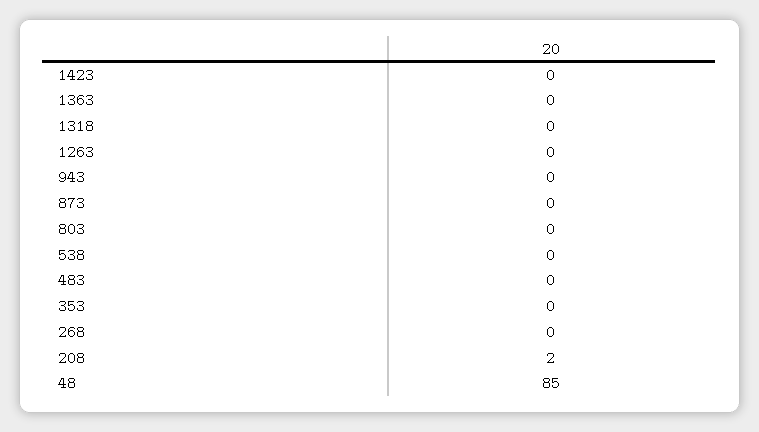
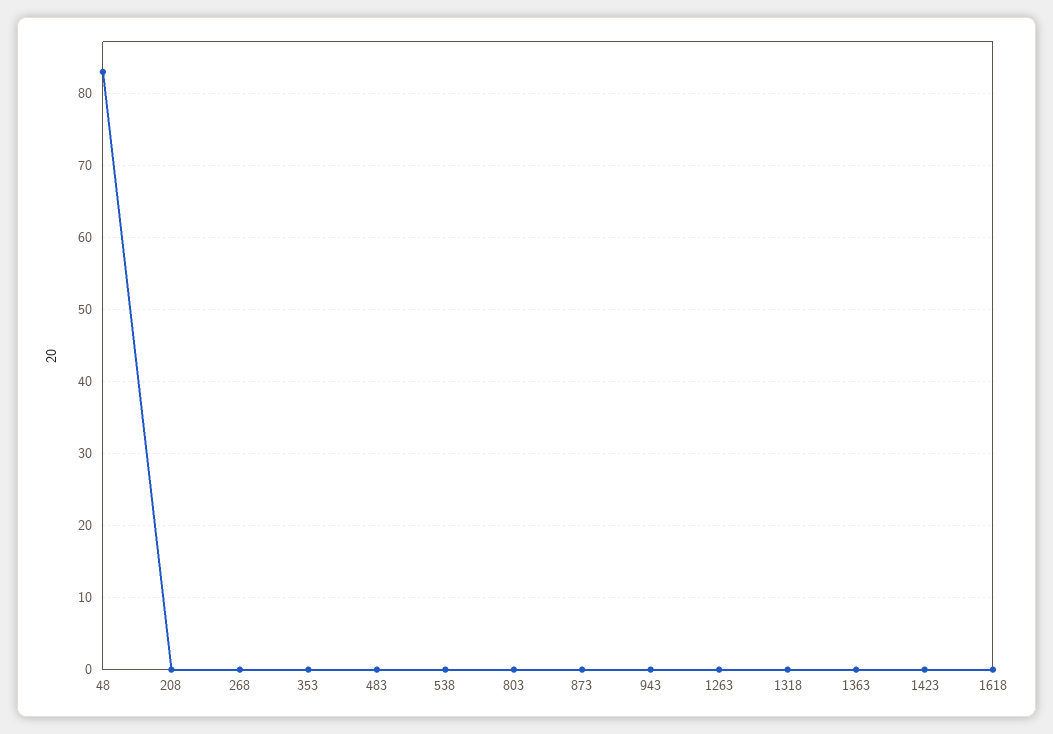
  {
    "1423": 0,
    "1363": 0,
    "1318": 0,
    "1263": 0,
    "943": 0,
    "873": 0,
    "803": 0,
    "538": 0,
    "483": 0,
    "353": 0,
    "268": 0,
-   "208": 2,
+   "208": 0,
-   "48": 85
+   "48": 83,
+   "1618": 0
  }

